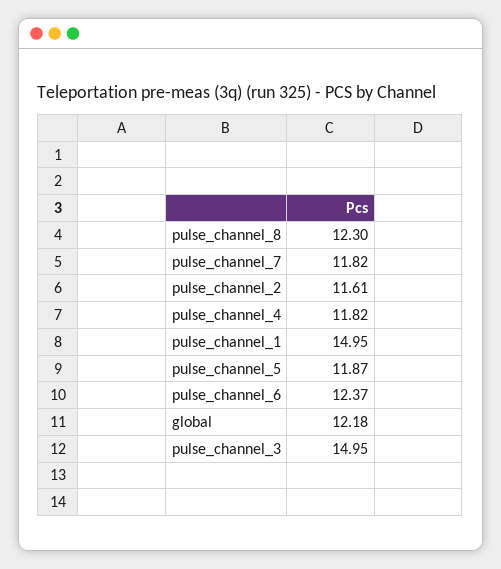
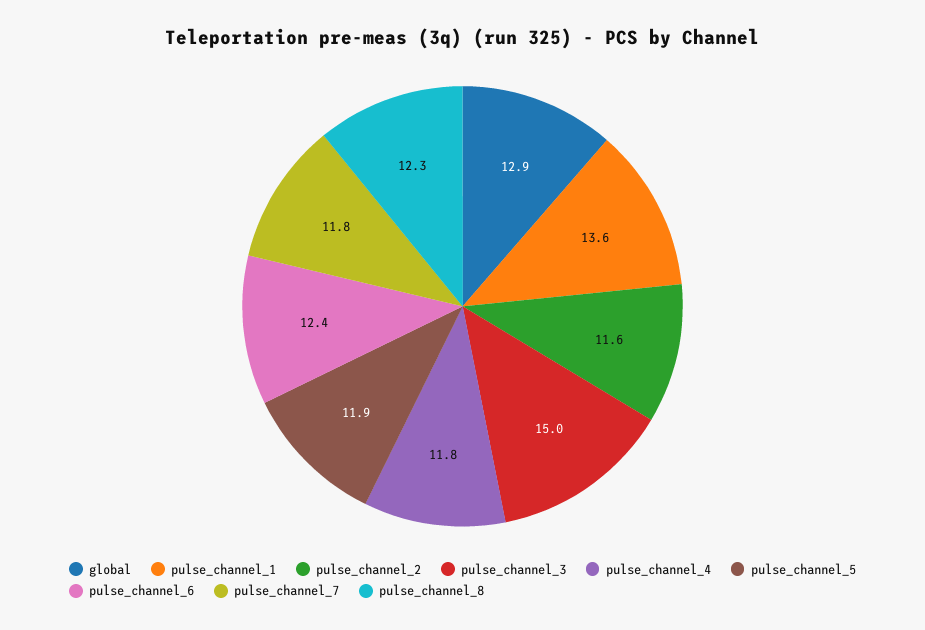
  {
    "pulse_channel_8": 12.3,
    "pulse_channel_7": 11.82,
    "pulse_channel_2": 11.61,
    "pulse_channel_4": 11.82,
-   "pulse_channel_1": 14.95,
+   "pulse_channel_1": 13.6,
    "pulse_channel_5": 11.87,
    "pulse_channel_6": 12.37,
-   "global": 12.18,
+   "global": 12.9,
    "pulse_channel_3": 14.95
  }

